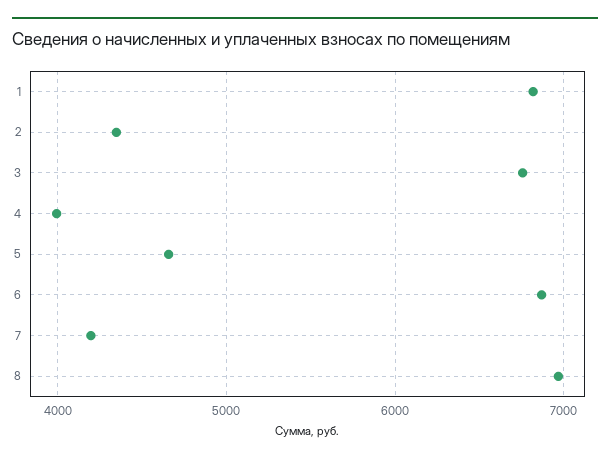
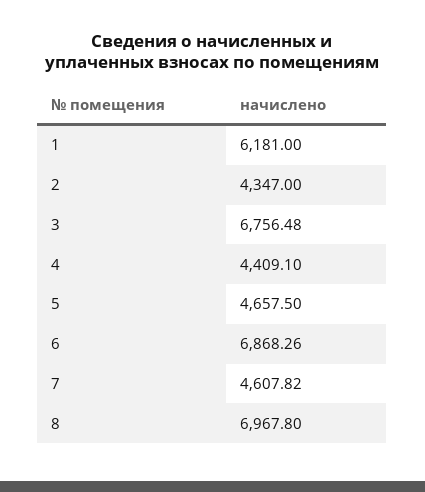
  {
-   "1": 6800,
+   "1": 6181,
    "2": 4347,
    "3": 6756.48,
-   "4": 4000,
+   "4": 4409.1,
    "5": 4657.5,
    "6": 6868.26,
-   "7": 4200,
+   "7": 4607.82,
    "8": 6967.8
  }

